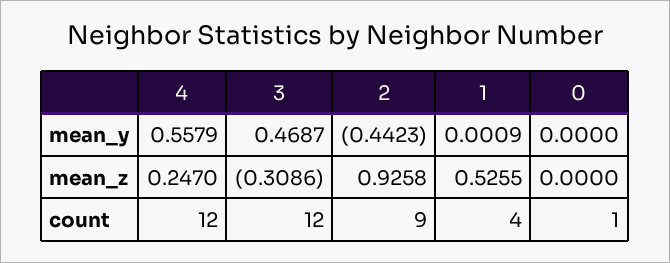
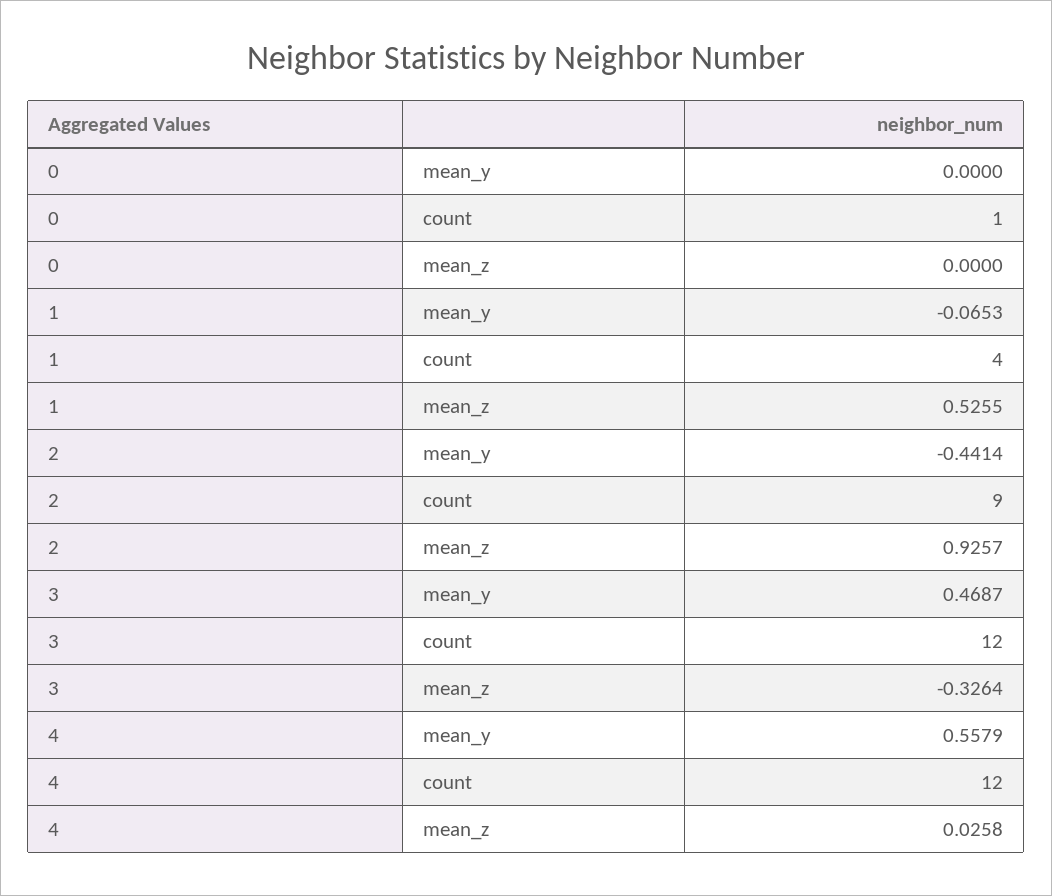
  {
    "4": {
      "mean_y": 0.5579,
-     "mean_z": 0.247,
+     "mean_z": 0.0258,
      "count": 12
    },
    "3": {
      "mean_y": 0.4687,
-     "mean_z": -0.3086,
+     "mean_z": -0.3264,
      "count": 12
    },
    "2": {
-     "mean_y": -0.4423,
+     "mean_y": -0.4414,
-     "mean_z": 0.9258,
+     "mean_z": 0.9257,
      "count": 9
    },
    "1": {
-     "mean_y": 0.0009,
+     "mean_y": -0.0653,
      "mean_z": 0.5255,
      "count": 4
    },
    "0": {
      "mean_y": 0,
      "mean_z": 0,
      "count": 1
    }
  }

